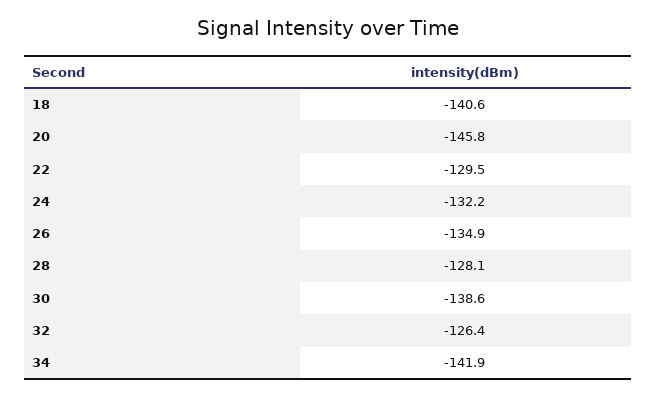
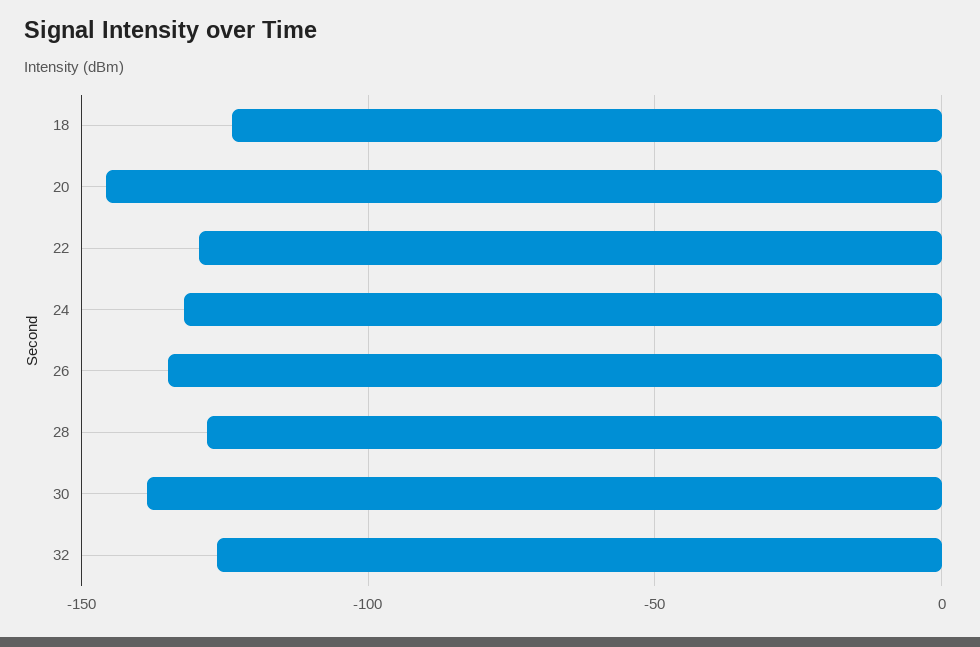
  {
-   "18": -140.6,
+   "18": -125,
    "20": -145.8,
    "22": -129.5,
    "24": -132.2,
    "26": -134.9,
    "28": -128.1,
    "30": -138.6,
-   "32": -126.4,
+   "32": -126.4
-   "34": -141.9
  }

